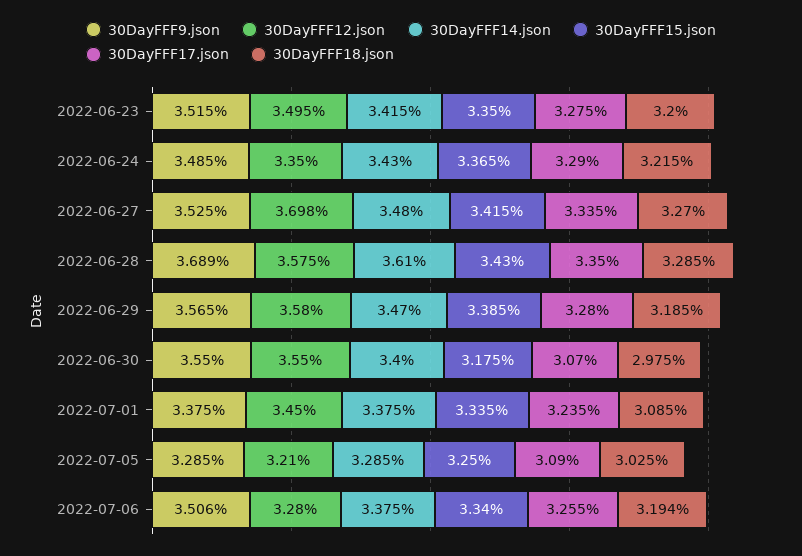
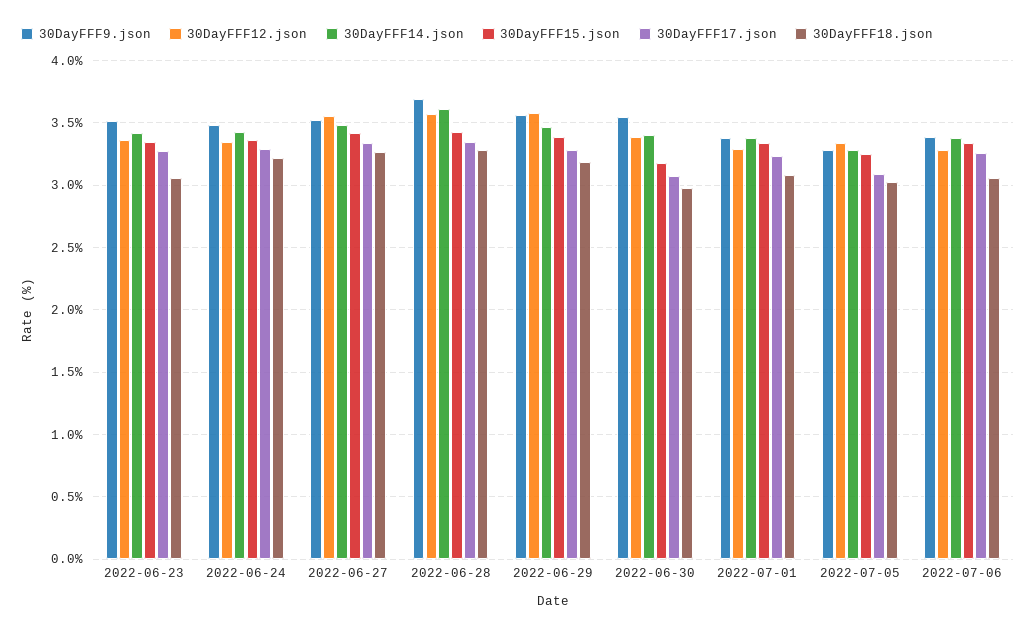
  {
    "30DayFFF9.json": {
      "2022-06-23": 3.515,
      "2022-06-24": 3.485,
      "2022-06-27": 3.525,
      "2022-06-28": 3.689,
      "2022-06-29": 3.565,
      "2022-06-30": 3.55,
      "2022-07-01": 3.375,
      "2022-07-05": 3.285,
-     "2022-07-06": 3.506
+     "2022-07-06": 3.4
    },
    "30DayFFF12.json": {
-     "2022-06-23": 3.495,
+     "2022-06-23": 3.35,
      "2022-06-24": 3.35,
-     "2022-06-27": 3.698,
+     "2022-06-27": 3.55,
      "2022-06-28": 3.575,
      "2022-06-29": 3.58,
-     "2022-06-30": 3.55,
+     "2022-06-30": 3.4,
-     "2022-07-01": 3.45,
+     "2022-07-01": 3.3,
-     "2022-07-05": 3.21,
+     "2022-07-05": 3.35,
      "2022-07-06": 3.28
    },
    "30DayFFF14.json": {
      "2022-06-23": 3.415,
      "2022-06-24": 3.43,
      "2022-06-27": 3.48,
      "2022-06-28": 3.61,
      "2022-06-29": 3.47,
      "2022-06-30": 3.4,
      "2022-07-01": 3.375,
      "2022-07-05": 3.285,
      "2022-07-06": 3.375
    },
    "30DayFFF15.json": {
      "2022-06-23": 3.35,
      "2022-06-24": 3.365,
      "2022-06-27": 3.415,
      "2022-06-28": 3.43,
      "2022-06-29": 3.385,
      "2022-06-30": 3.175,
      "2022-07-01": 3.335,
      "2022-07-05": 3.25,
      "2022-07-06": 3.34
    },
    "30DayFFF17.json": {
      "2022-06-23": 3.275,
      "2022-06-24": 3.29,
      "2022-06-27": 3.335,
      "2022-06-28": 3.35,
      "2022-06-29": 3.28,
      "2022-06-30": 3.07,
      "2022-07-01": 3.235,
      "2022-07-05": 3.09,
      "2022-07-06": 3.255
    },
    "30DayFFF18.json": {
-     "2022-06-23": 3.2,
+     "2022-06-23": 3.05,
      "2022-06-24": 3.215,
      "2022-06-27": 3.27,
      "2022-06-28": 3.285,
      "2022-06-29": 3.185,
      "2022-06-30": 2.975,
      "2022-07-01": 3.085,
      "2022-07-05": 3.025,
-     "2022-07-06": 3.194
+     "2022-07-06": 3.05
    }
  }

